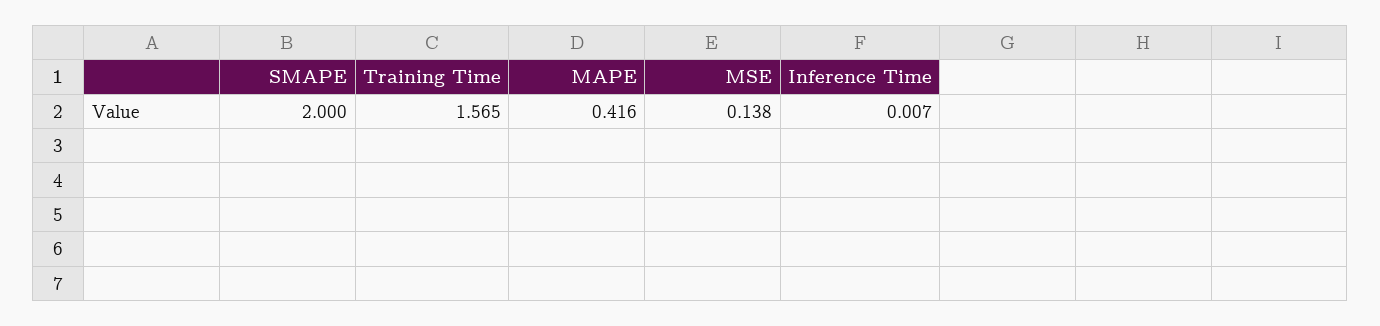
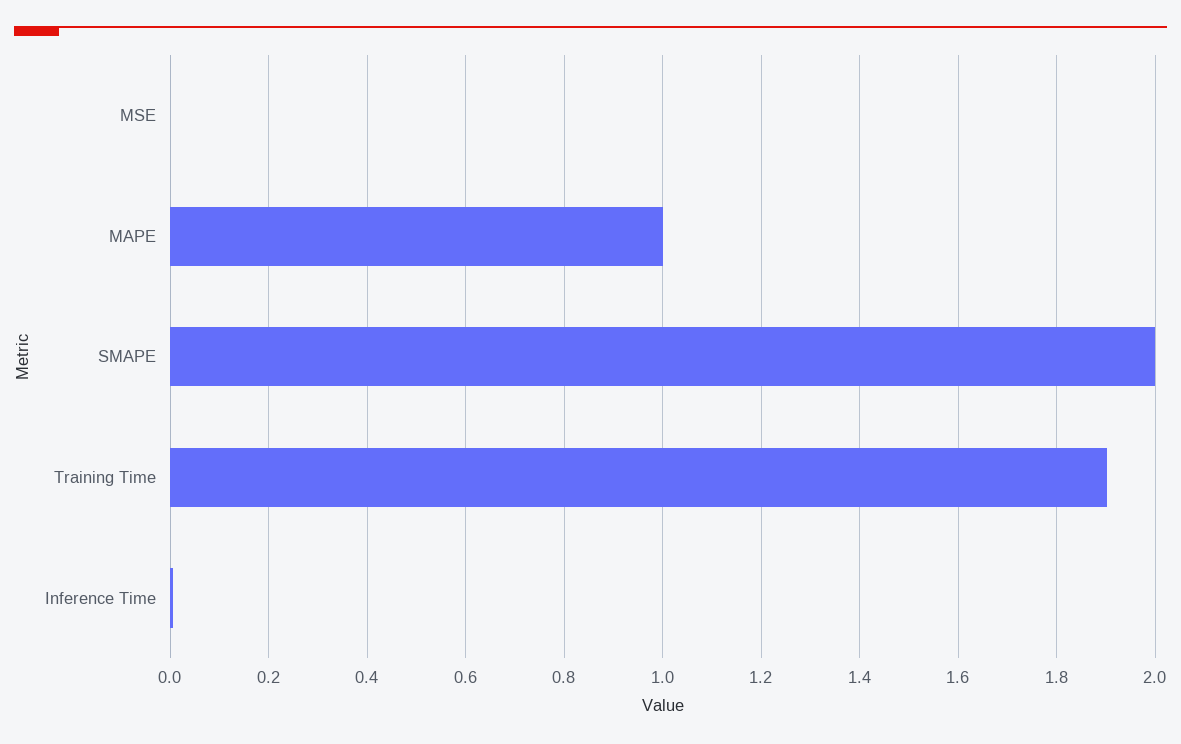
  {
    "SMAPE": 2,
-   "Training Time": 1.565,
+   "Training Time": 1.9,
-   "MAPE": 0.416,
+   "MAPE": 1,
-   "MSE": 0.138,
+   "MSE": 0,
    "Inference Time": 0.007
  }

